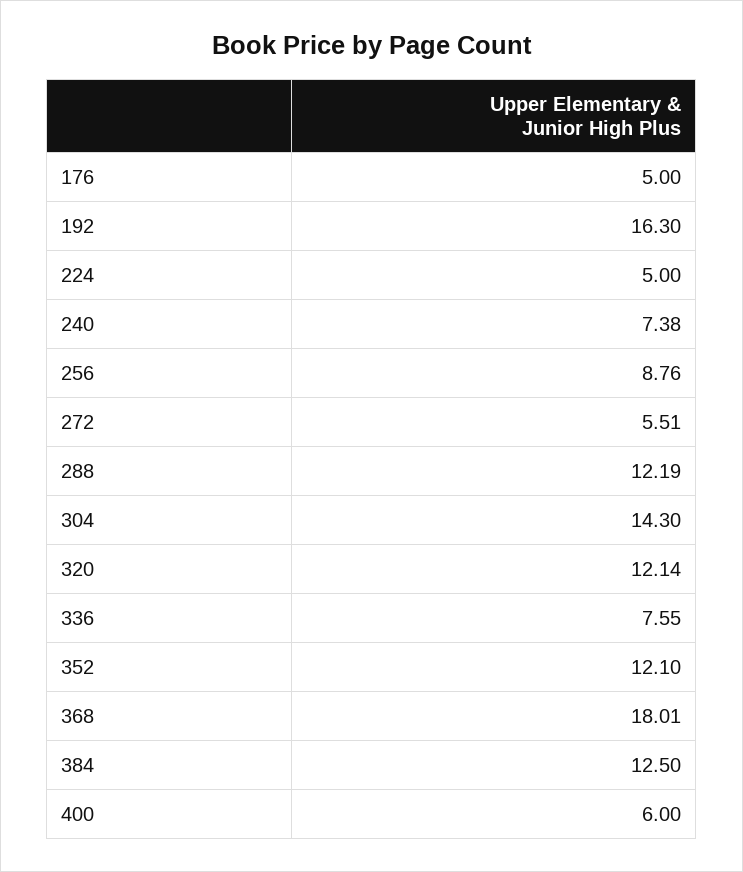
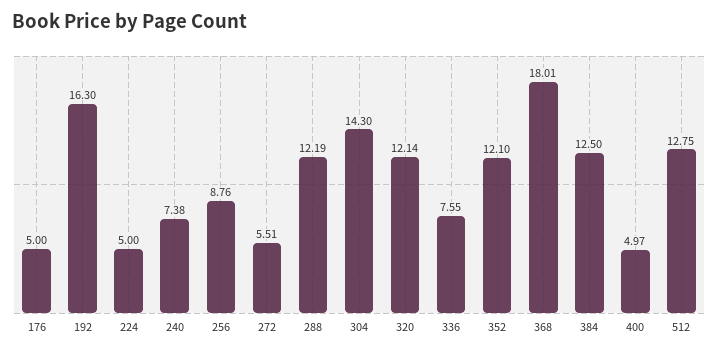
  {
    "176": 5,
    "192": 16.3,
    "224": 5,
    "240": 7.38,
    "256": 8.76,
    "272": 5.51,
    "288": 12.19,
    "304": 14.3,
    "320": 12.14,
    "336": 7.55,
    "352": 12.1,
    "368": 18.01,
    "384": 12.5,
-   "400": 6
+   "400": 4.97,
+   "512": 12.75
  }

